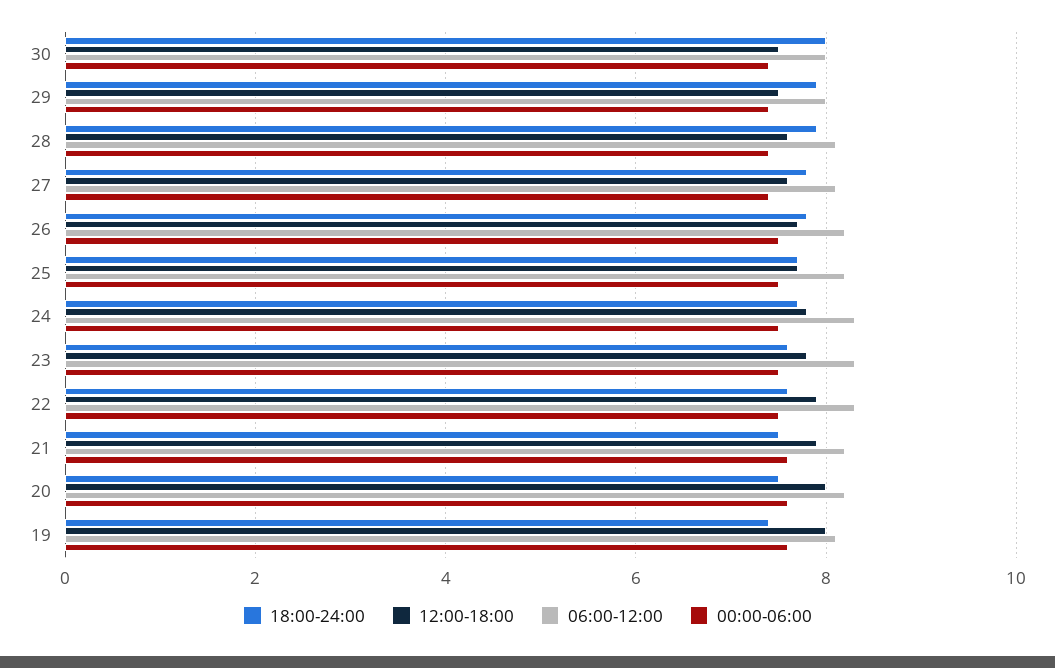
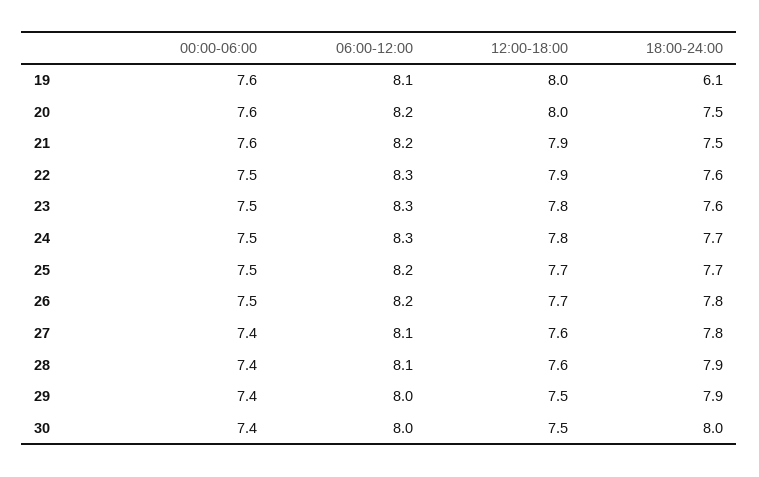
  {
    "18:00-24:00": {
      "30": 8,
      "29": 7.9,
      "28": 7.9,
      "27": 7.8,
      "26": 7.8,
      "25": 7.7,
      "24": 7.7,
      "23": 7.6,
      "22": 7.6,
      "21": 7.5,
      "20": 7.5,
-     "19": 7.5
+     "19": 6.1
    },
    "12:00-18:00": {
      "30": 7.5,
      "29": 7.5,
      "28": 7.6,
      "27": 7.6,
      "26": 7.7,
      "25": 7.7,
      "24": 7.8,
      "23": 7.8,
      "22": 7.9,
      "21": 7.9,
      "20": 8,
      "19": 8
    },
    "06:00-12:00": {
      "30": 8,
      "29": 8,
      "28": 8.1,
      "27": 8.1,
      "26": 8.2,
      "25": 8.2,
      "24": 8.3,
      "23": 8.3,
      "22": 8.3,
      "21": 8.2,
      "20": 8.2,
      "19": 8.1
    },
    "00:00-06:00": {
      "30": 7.4,
      "29": 7.4,
      "28": 7.4,
      "27": 7.4,
      "26": 7.5,
      "25": 7.5,
      "24": 7.5,
      "23": 7.5,
      "22": 7.5,
      "21": 7.6,
      "20": 7.6,
      "19": 7.6
    }
  }

